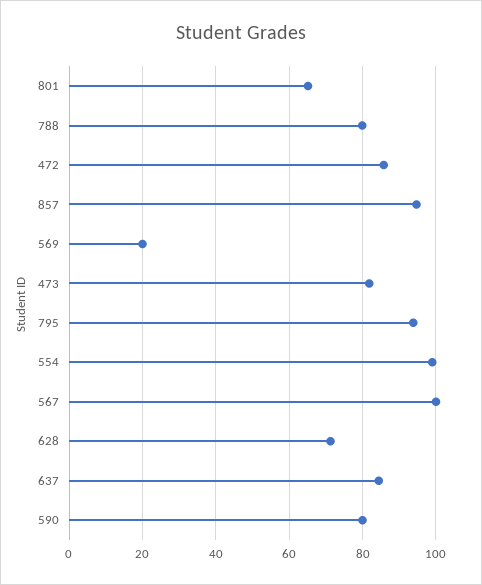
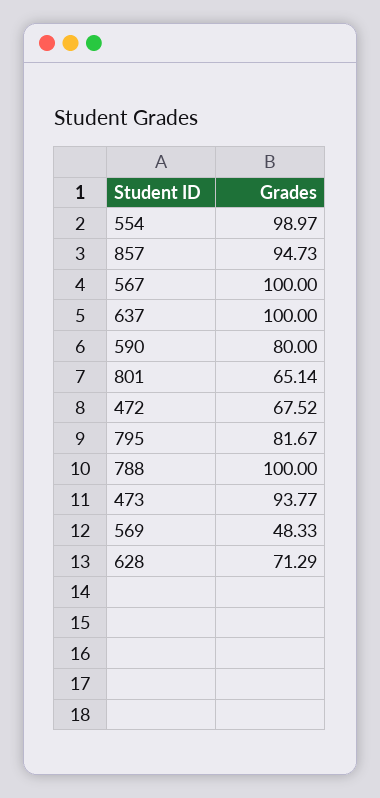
  {
    "801": 65.14,
-   "788": 80,
+   "788": 100,
-   "472": 86,
+   "472": 67.52,
    "857": 94.73,
-   "569": 20,
+   "569": 48.33,
-   "473": 82,
+   "473": 93.77,
-   "795": 94,
+   "795": 81.67,
    "554": 98.97,
    "567": 100,
    "628": 71.29,
-   "637": 84,
+   "637": 100,
    "590": 80
  }

